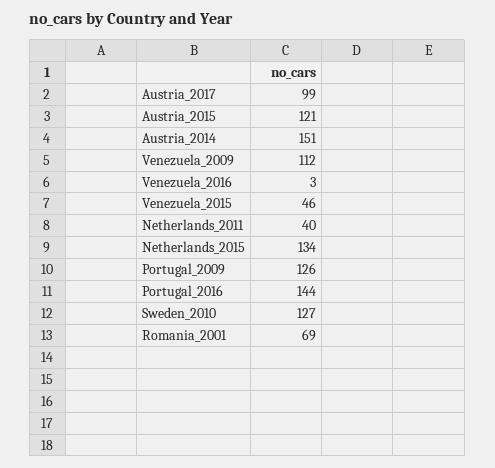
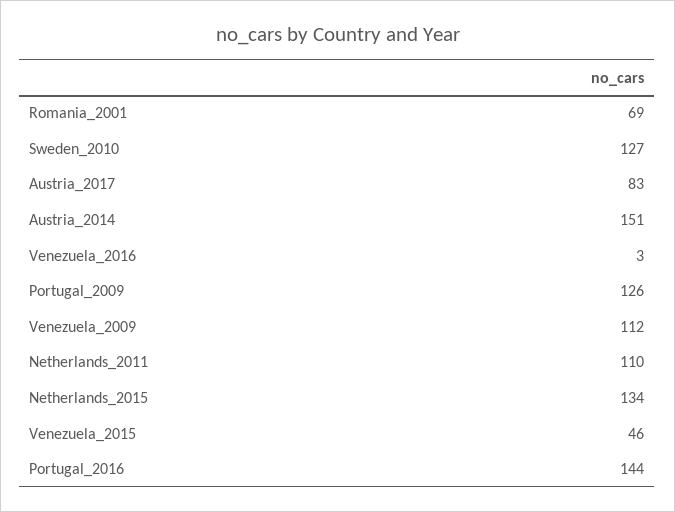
  {
-   "Austria_2017": 99,
+   "Austria_2017": 83,
-   "Austria_2015": 121,
    "Austria_2014": 151,
    "Venezuela_2009": 112,
    "Venezuela_2016": 3,
    "Venezuela_2015": 46,
-   "Netherlands_2011": 40,
+   "Netherlands_2011": 110,
    "Netherlands_2015": 134,
    "Portugal_2009": 126,
    "Portugal_2016": 144,
    "Sweden_2010": 127,
    "Romania_2001": 69
  }

